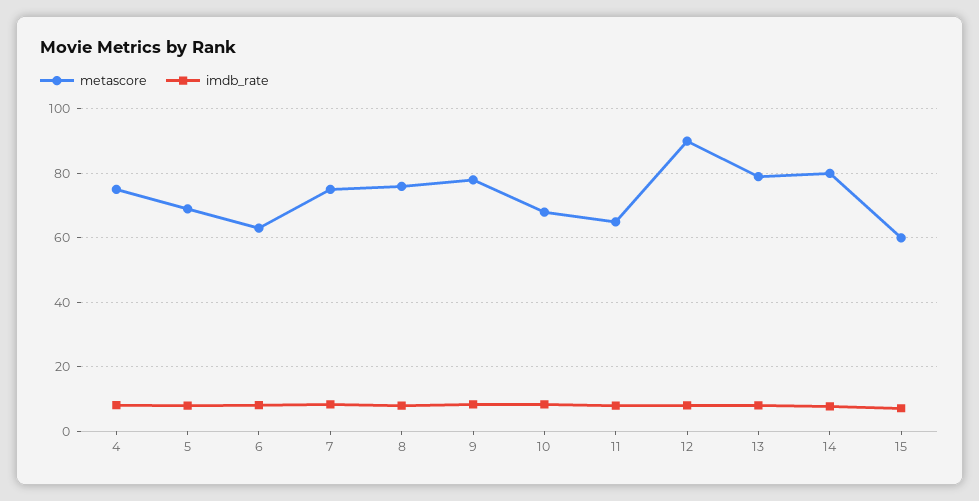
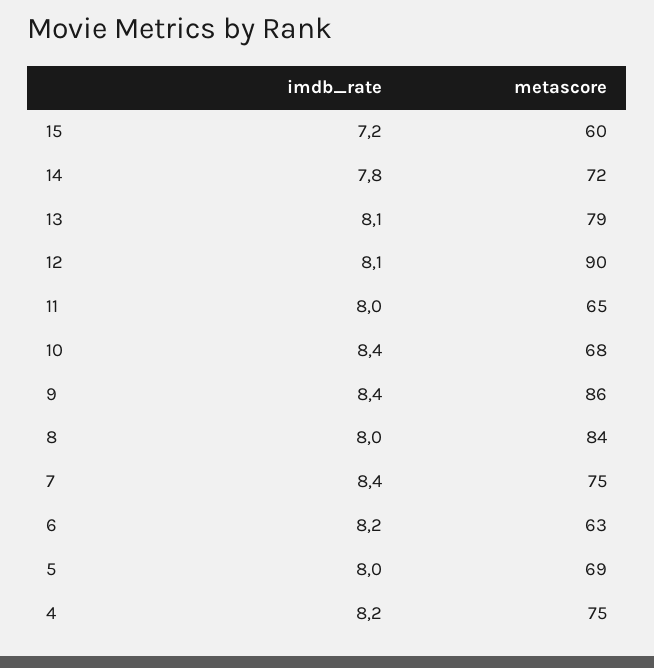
  {
    "metascore": {
      "4": 75,
      "5": 69,
      "6": 63,
      "7": 75,
-     "8": 76,
+     "8": 84,
-     "9": 78,
+     "9": 86,
      "10": 68,
      "11": 65,
      "12": 90,
      "13": 79,
-     "14": 80,
+     "14": 72,
      "15": 60
    },
    "imdb_rate": {
      "4": 8.2,
      "5": 8,
      "6": 8.2,
      "7": 8.4,
      "8": 8,
      "9": 8.4,
      "10": 8.4,
      "11": 8,
      "12": 8.1,
      "13": 8.1,
      "14": 7.8,
      "15": 7.2
    }
  }

